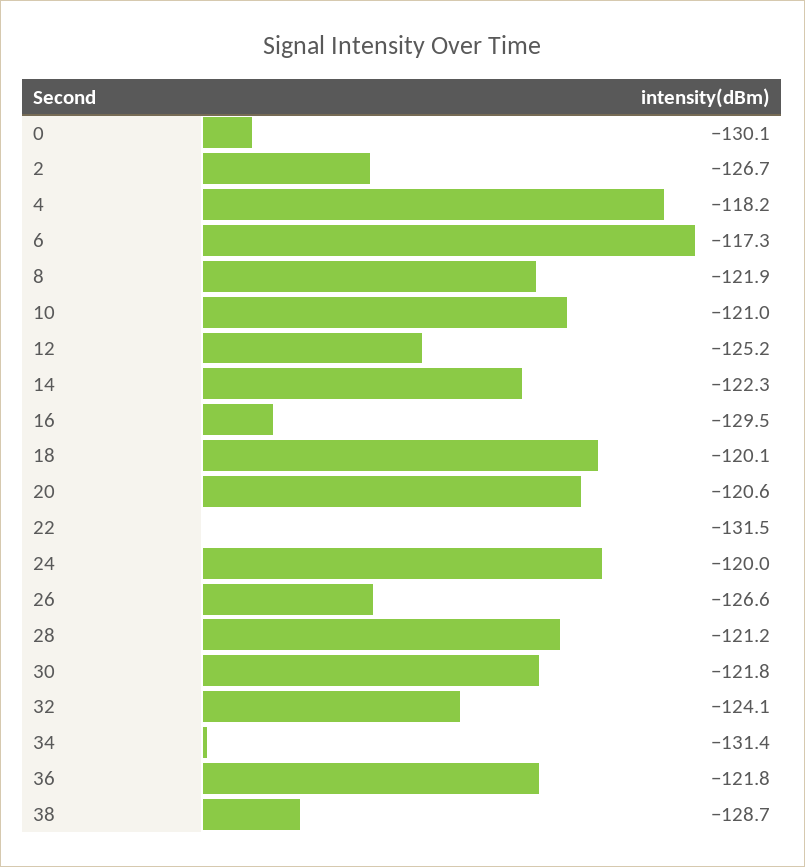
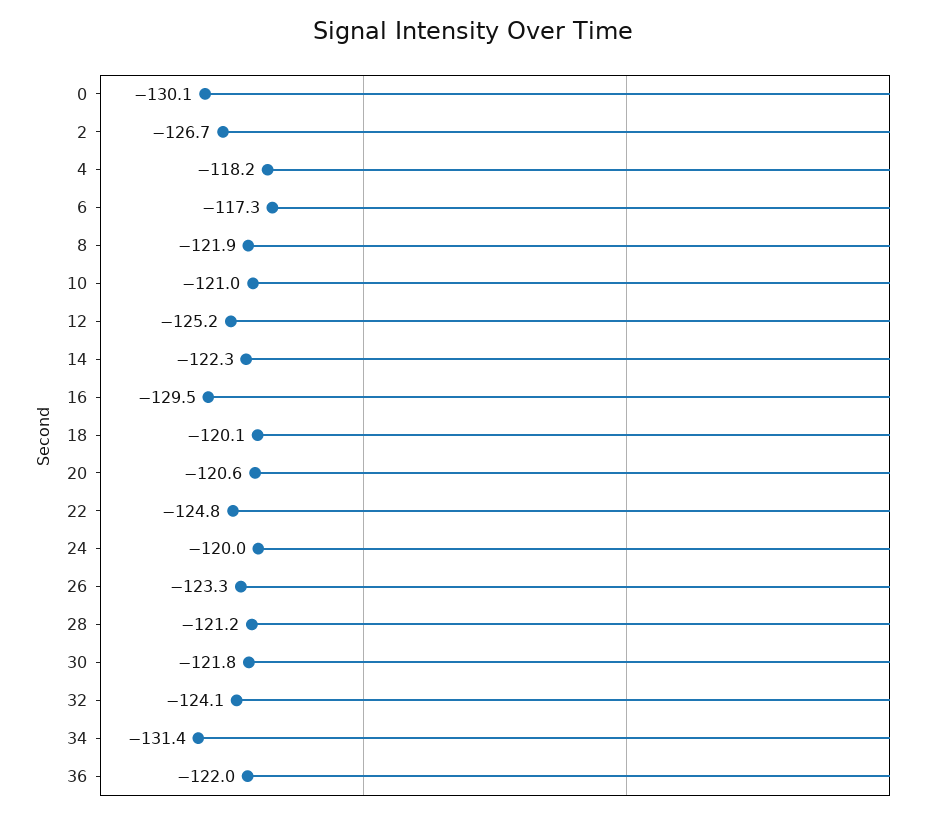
  {
    "0": -130.1,
    "2": -126.7,
    "4": -118.2,
    "6": -117.3,
    "8": -121.9,
    "10": -121,
    "12": -125.2,
    "14": -122.3,
    "16": -129.5,
    "18": -120.1,
    "20": -120.6,
-   "22": -131.5,
+   "22": -124.8,
    "24": -120,
-   "26": -126.6,
+   "26": -123.3,
    "28": -121.2,
    "30": -121.8,
    "32": -124.1,
    "34": -131.4,
-   "36": -121.8,
+   "36": -122
-   "38": -128.7
  }

